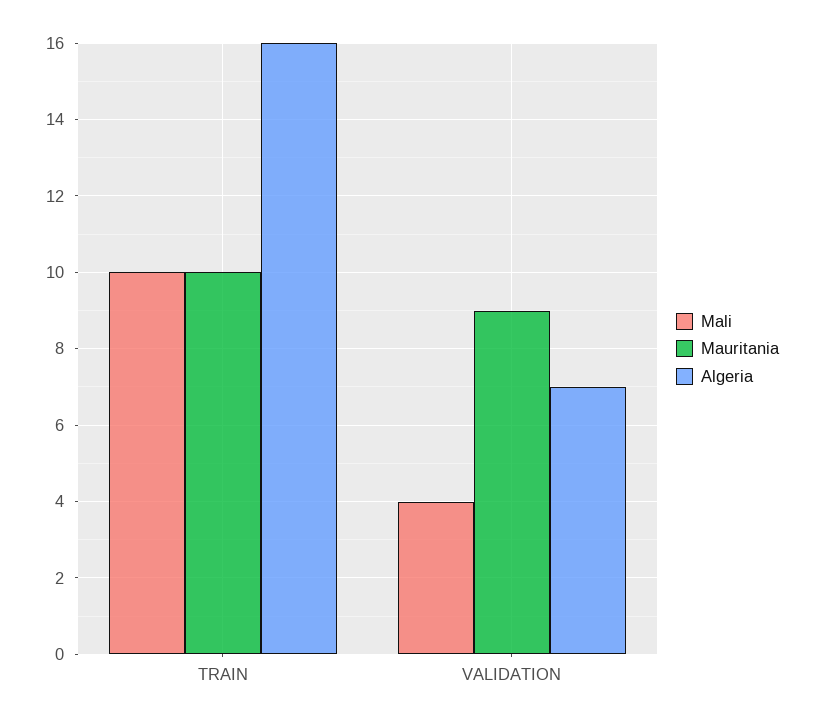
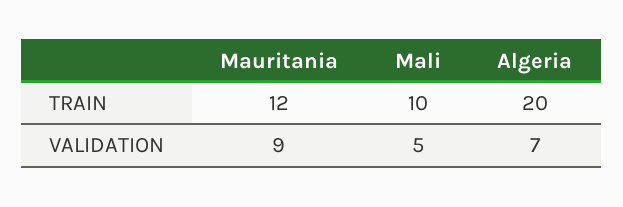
  {
    "Mali": {
      "TRAIN": 10,
-     "VALIDATION": 4
+     "VALIDATION": 5
    },
    "Mauritania": {
-     "TRAIN": 10,
+     "TRAIN": 12,
      "VALIDATION": 9
    },
    "Algeria": {
-     "TRAIN": 16,
+     "TRAIN": 20,
      "VALIDATION": 7
    }
  }

